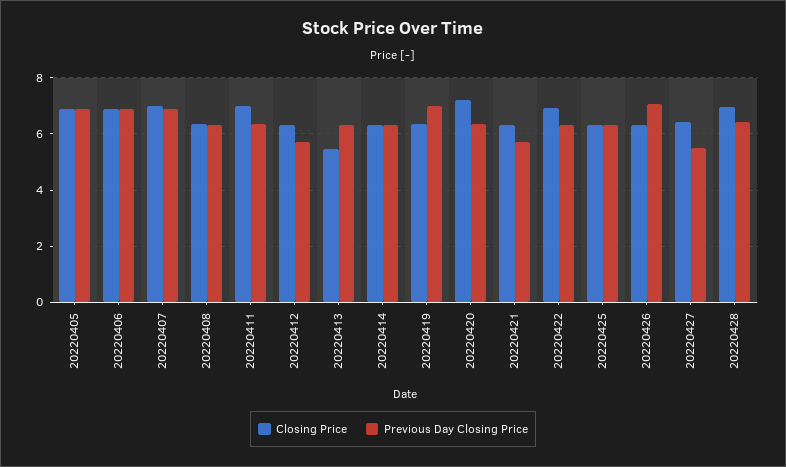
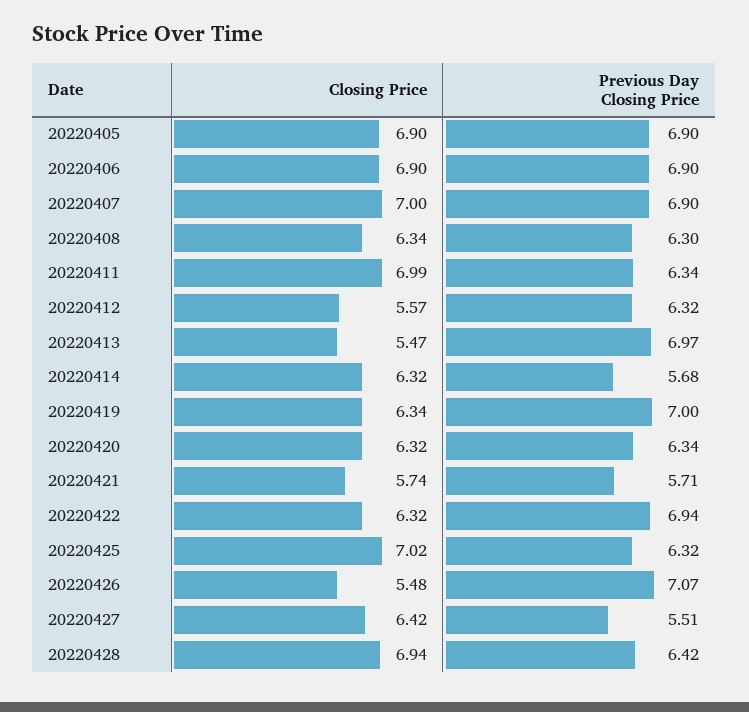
  {
    "Closing Price": {
      "20220405": 6.9,
      "20220406": 6.9,
      "20220407": 7,
      "20220408": 6.34,
      "20220411": 6.99,
-     "20220412": 6.25,
+     "20220412": 5.57,
      "20220413": 5.47,
      "20220414": 6.32,
      "20220419": 6.34,
-     "20220420": 7.25,
+     "20220420": 6.32,
-     "20220421": 6.25,
+     "20220421": 5.74,
-     "20220422": 7,
+     "20220422": 6.32,
-     "20220425": 6.25,
+     "20220425": 7.02,
-     "20220426": 6.25,
+     "20220426": 5.48,
      "20220427": 6.42,
      "20220428": 6.94
    },
    "Previous Day Closing Price": {
      "20220405": 6.9,
      "20220406": 6.9,
      "20220407": 6.9,
      "20220408": 6.3,
      "20220411": 6.34,
-     "20220412": 5.75,
+     "20220412": 6.32,
-     "20220413": 6.25,
+     "20220413": 6.97,
-     "20220414": 6.25,
+     "20220414": 5.68,
      "20220419": 7,
      "20220420": 6.34,
      "20220421": 5.71,
-     "20220422": 6.25,
+     "20220422": 6.94,
      "20220425": 6.32,
      "20220426": 7.07,
      "20220427": 5.51,
      "20220428": 6.42
    }
  }

